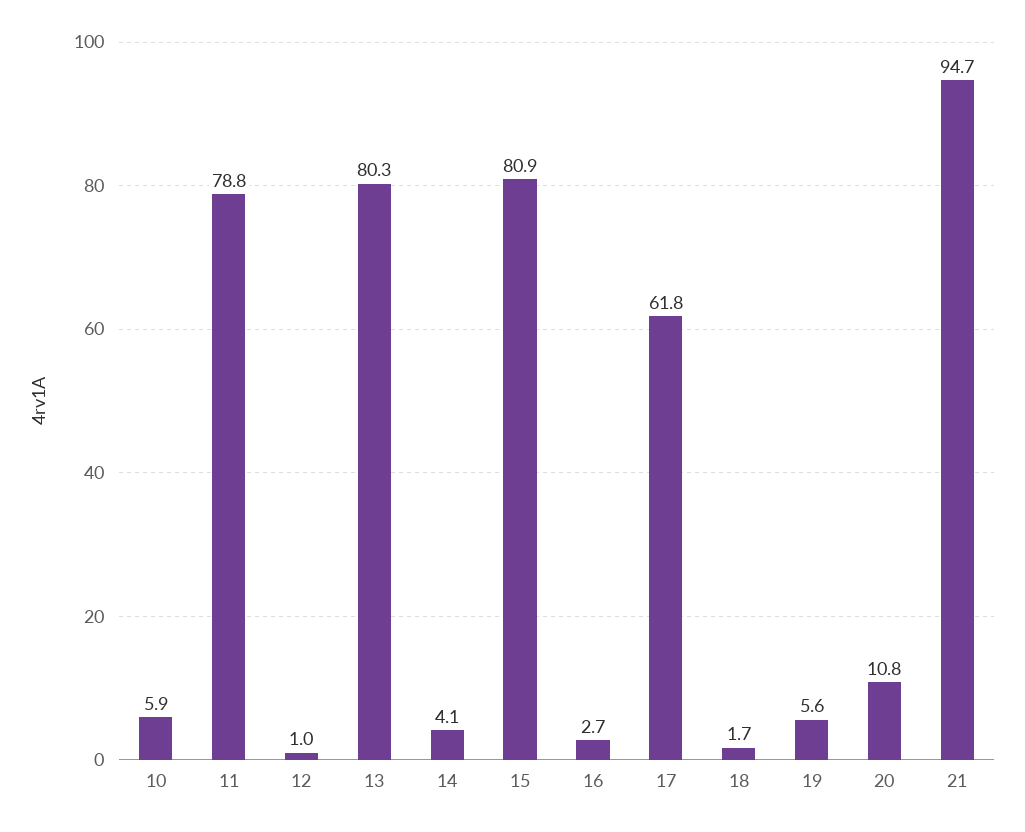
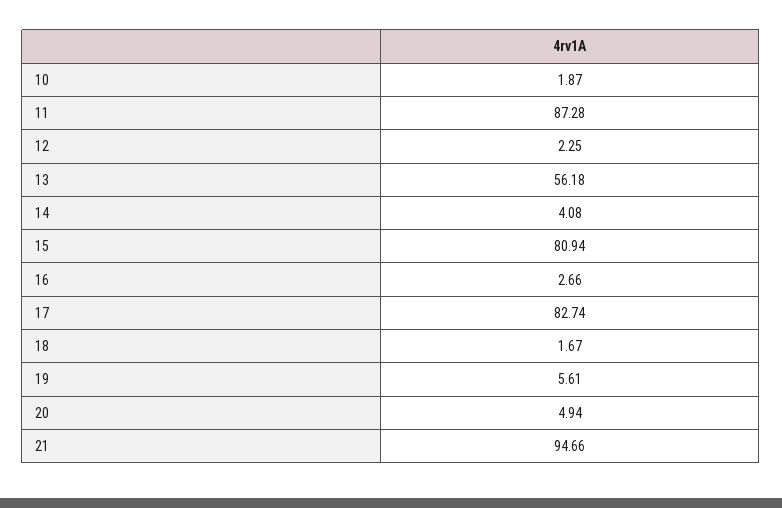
  {
-   "10": 5.9,
+   "10": 1.87,
-   "11": 78.8,
+   "11": 87.28,
-   "12": 1,
+   "12": 2.25,
-   "13": 80.3,
+   "13": 56.18,
    "14": 4.08,
    "15": 80.94,
    "16": 2.66,
-   "17": 61.8,
+   "17": 82.74,
    "18": 1.67,
    "19": 5.61,
-   "20": 10.8,
+   "20": 4.94,
    "21": 94.66
  }

